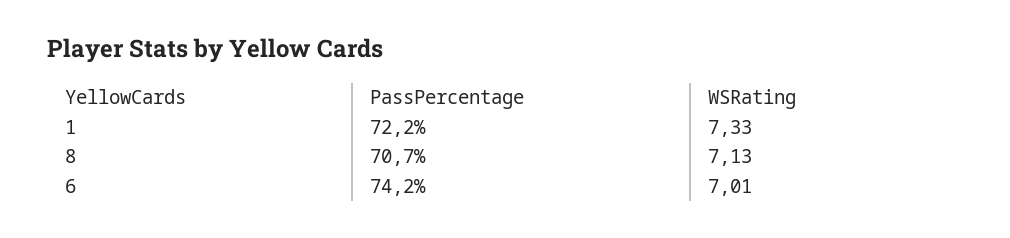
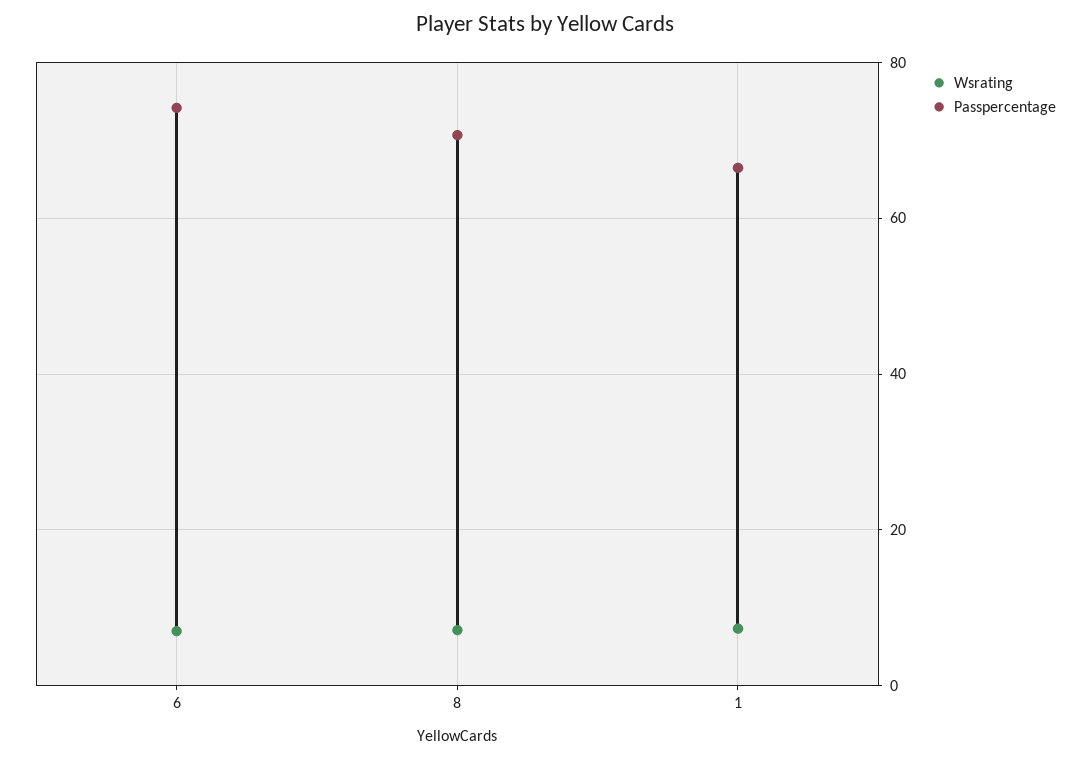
  {
    "PassPercentage": {
-     "1": 72.2,
+     "1": 66,
      "8": 70.7,
      "6": 74.2
    },
    "WSRating": {
      "1": 7.33,
      "8": 7.13,
      "6": 7.01
    }
  }

